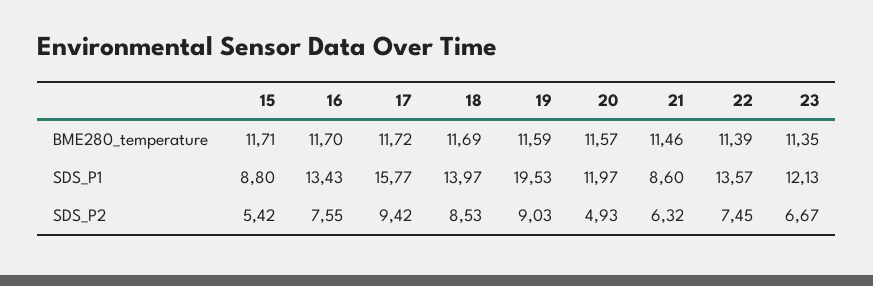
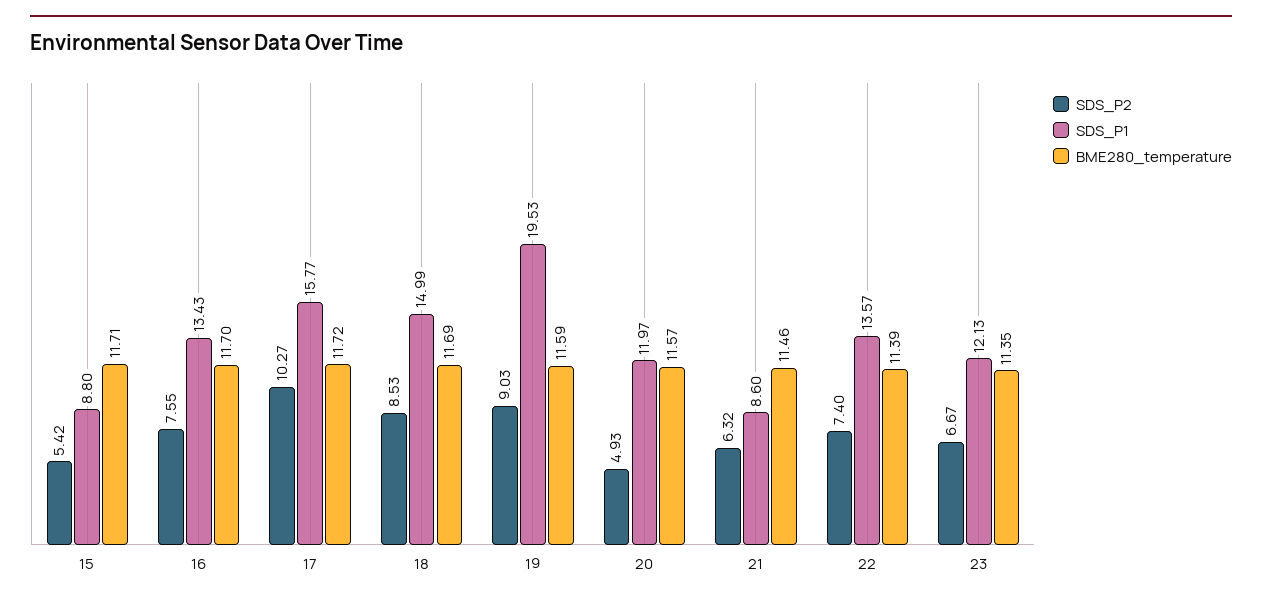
  {
    "BME280_temperature": {
      "15": 11.71,
      "16": 11.7,
      "17": 11.72,
      "18": 11.69,
      "19": 11.59,
      "20": 11.57,
      "21": 11.46,
      "22": 11.39,
      "23": 11.35
    },
    "SDS_P1": {
      "15": 8.8,
      "16": 13.43,
      "17": 15.77,
-     "18": 13.97,
+     "18": 14.99,
      "19": 19.53,
      "20": 11.97,
      "21": 8.6,
      "22": 13.57,
      "23": 12.13
    },
    "SDS_P2": {
      "15": 5.42,
      "16": 7.55,
-     "17": 9.42,
+     "17": 10.27,
      "18": 8.53,
      "19": 9.03,
      "20": 4.93,
      "21": 6.32,
-     "22": 7.45,
+     "22": 7.4,
      "23": 6.67
    }
  }

